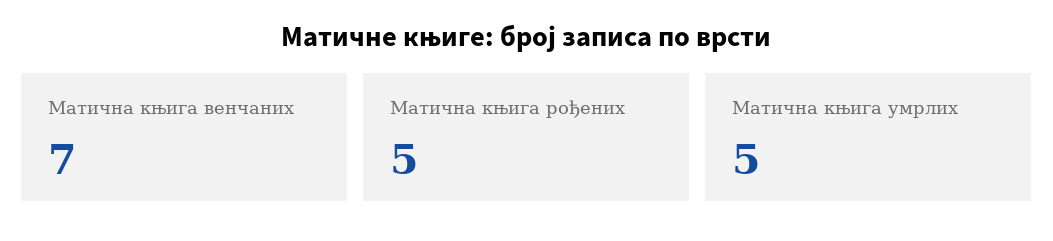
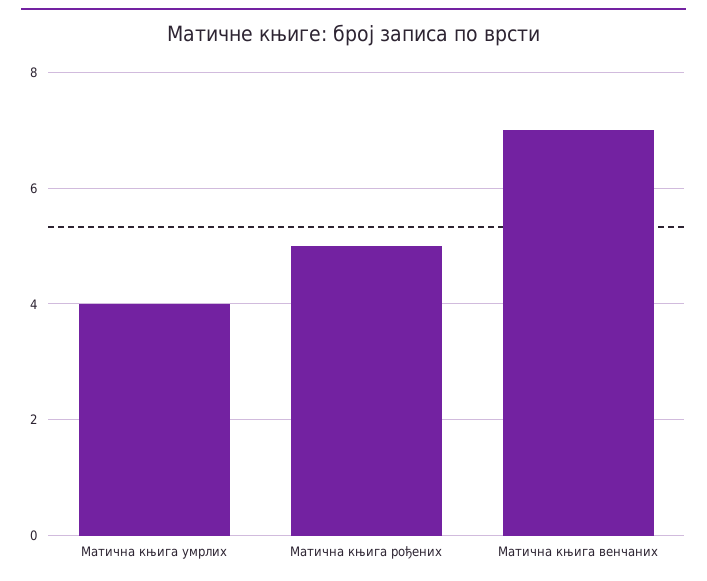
  {
    "Матична књига венчаних": 7,
    "Матична књига рођених": 5,
-   "Матична књига умрлих": 5
+   "Матична књига умрлих": 4
  }

